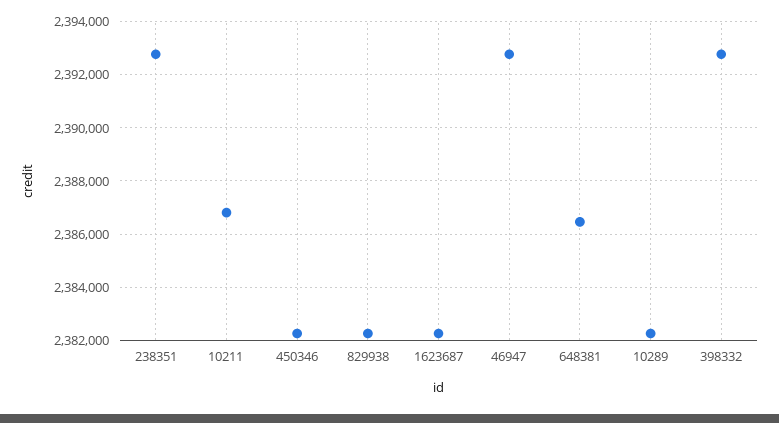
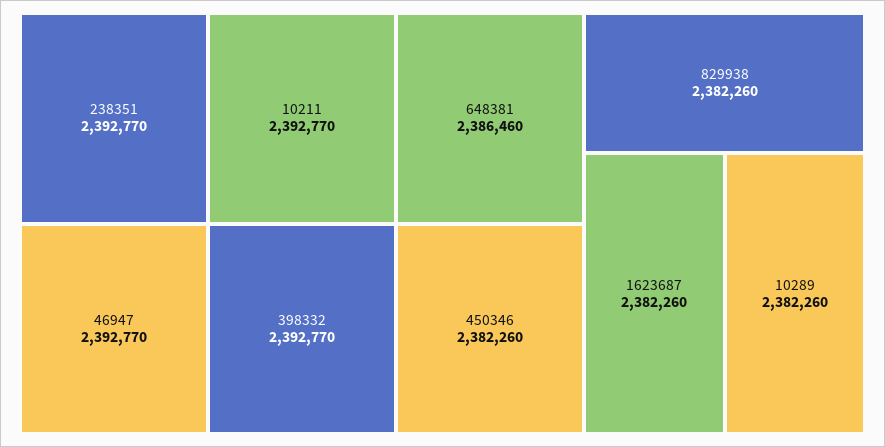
  {
    "238351": 2392770,
-   "10211": 2386750,
+   "10211": 2392770,
    "450346": 2382260,
    "829938": 2382260,
    "1623687": 2382260,
    "46947": 2392770,
    "648381": 2386460,
    "10289": 2382260,
    "398332": 2392770
  }

